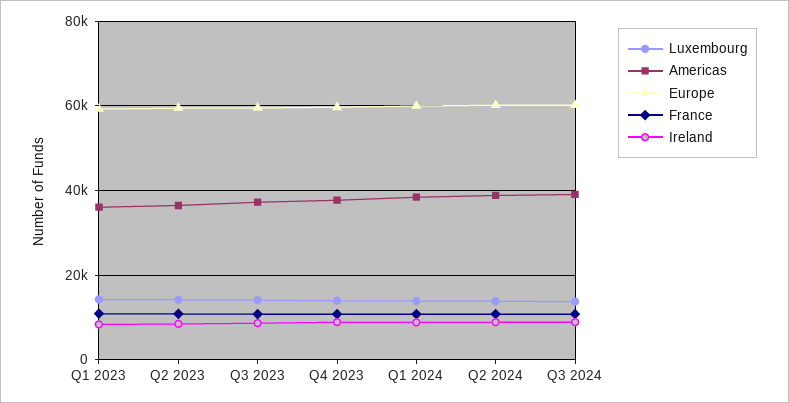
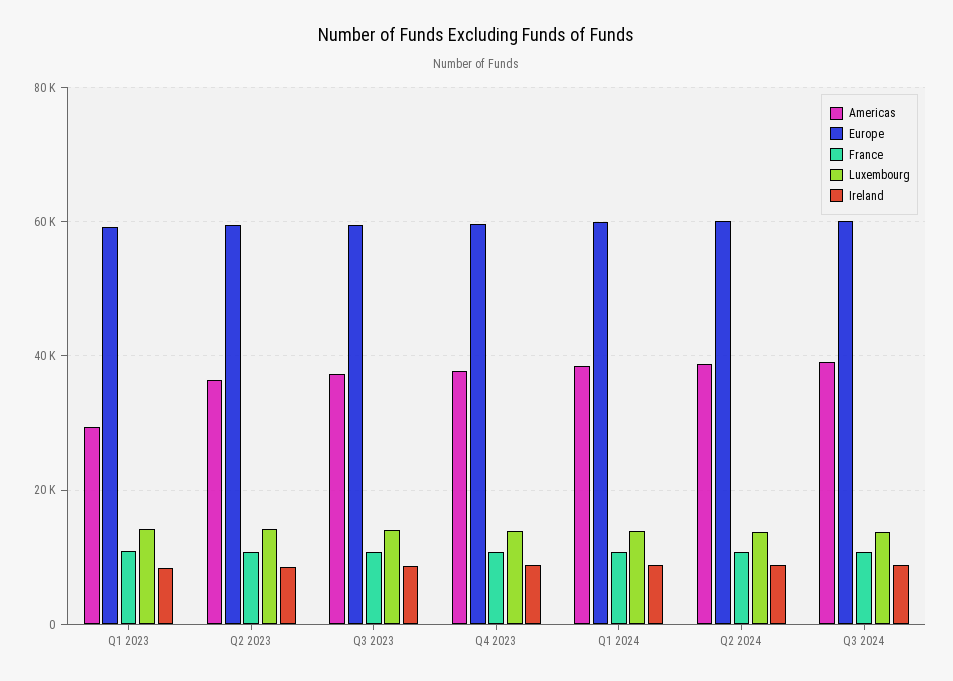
  {
    "Luxembourg": {
      "Q1 2023": 14000,
      "Q2 2023": 14000,
      "Q3 2023": 14000,
      "Q4 2023": 14000,
      "Q1 2024": 14000,
      "Q2 2024": 14000,
      "Q3 2024": 14000
    },
    "Americas": {
-     "Q1 2023": 36000,
+     "Q1 2023": 30000,
      "Q2 2023": 36000,
      "Q3 2023": 38000,
      "Q4 2023": 38000,
      "Q1 2024": 38000,
      "Q2 2024": 38000,
      "Q3 2024": 40000
    },
    "Europe": {
      "Q1 2023": 60000,
      "Q2 2023": 60000,
      "Q3 2023": 60000,
      "Q4 2023": 60000,
      "Q1 2024": 60000,
      "Q2 2024": 60000,
      "Q3 2024": 60000
    },
    "France": {
      "Q1 2023": 10000,
      "Q2 2023": 10000,
      "Q3 2023": 10000,
      "Q4 2023": 10000,
      "Q1 2024": 10000,
      "Q2 2024": 10000,
      "Q3 2024": 10000
    },
    "Ireland": {
      "Q1 2023": 8000,
      "Q2 2023": 8000,
      "Q3 2023": 8000,
      "Q4 2023": 8000,
      "Q1 2024": 8000,
      "Q2 2024": 8000,
      "Q3 2024": 8000
    }
  }

